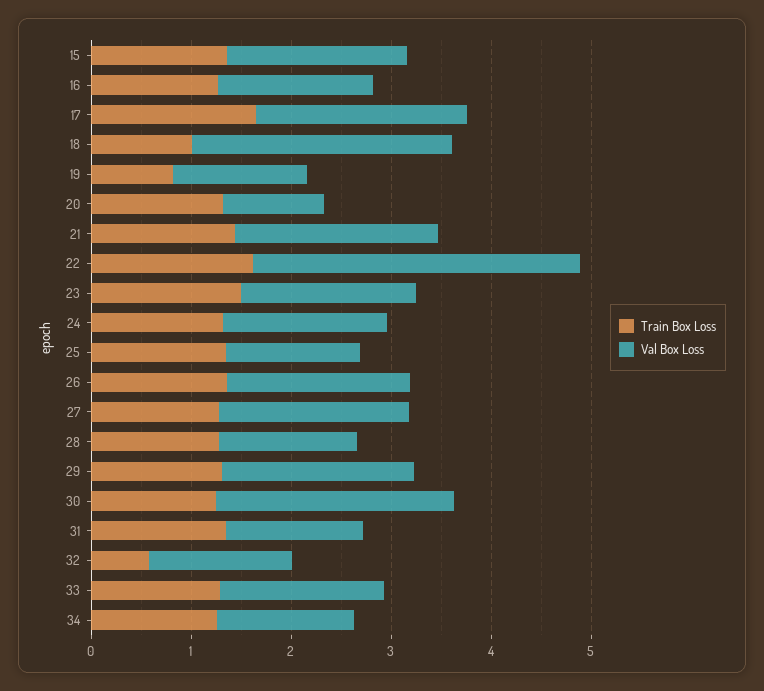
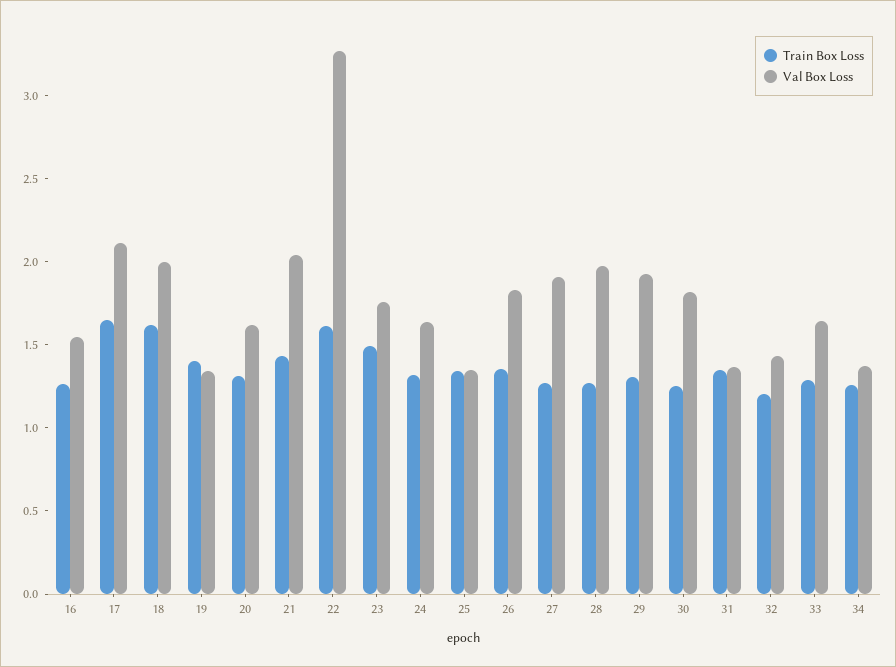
  {
    "Train Box Loss": {
-     "15": 1.4,
      "16": 1.3,
      "17": 1.6,
-     "18": 1,
+     "18": 1.6,
-     "19": 0.8,
+     "19": 1.4,
      "20": 1.3,
      "21": 1.4,
      "22": 1.6,
      "23": 1.5,
      "24": 1.3,
      "25": 1.3,
      "26": 1.4,
      "27": 1.3,
      "28": 1.3,
      "29": 1.3,
      "30": 1.3,
      "31": 1.3,
-     "32": 0.6,
+     "32": 1.2,
      "33": 1.3,
      "34": 1.3
    },
    "Val Box Loss": {
-     "15": 1.8,
      "16": 1.5,
      "17": 2.1,
-     "18": 2.6,
+     "18": 2,
      "19": 1.3,
-     "20": 1,
+     "20": 1.6,
      "21": 2,
      "22": 3.3,
      "23": 1.8,
      "24": 1.6,
      "25": 1.3,
      "26": 1.8,
      "27": 1.9,
-     "28": 1.4,
+     "28": 2,
      "29": 1.9,
-     "30": 2.4,
+     "30": 1.8,
      "31": 1.4,
      "32": 1.4,
      "33": 1.6,
      "34": 1.4
    }
  }

